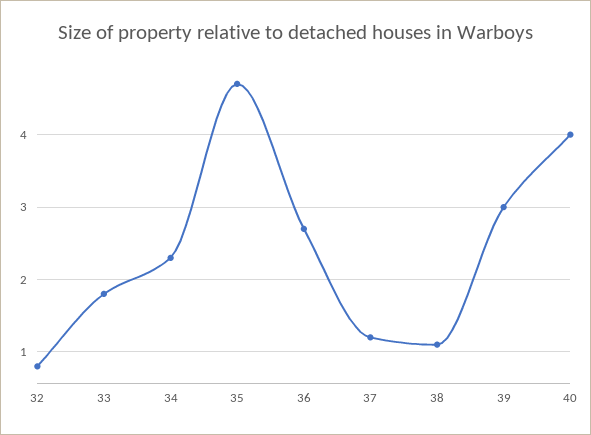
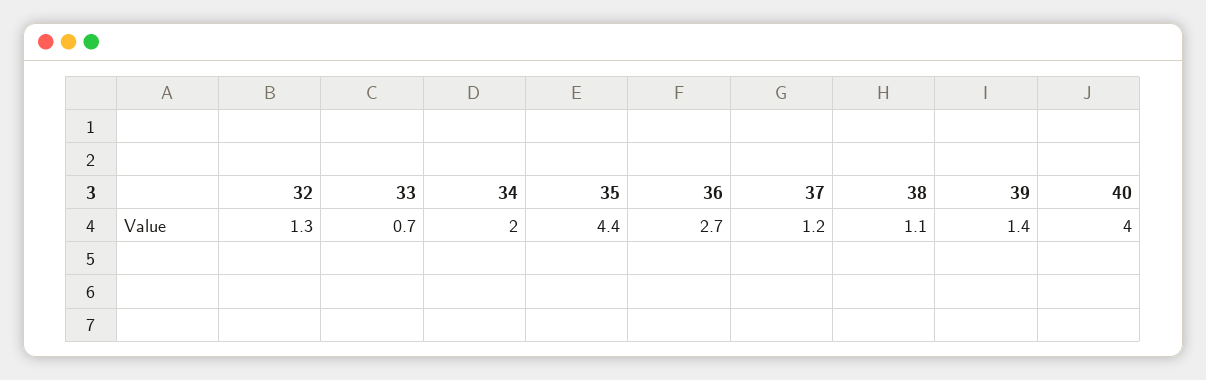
  {
-   "32": 0.8,
+   "32": 1.3,
-   "33": 1.8,
+   "33": 0.7,
-   "34": 2.3,
+   "34": 2,
-   "35": 4.7,
+   "35": 4.4,
    "36": 2.7,
    "37": 1.2,
    "38": 1.1,
-   "39": 3,
+   "39": 1.4,
    "40": 4
  }

